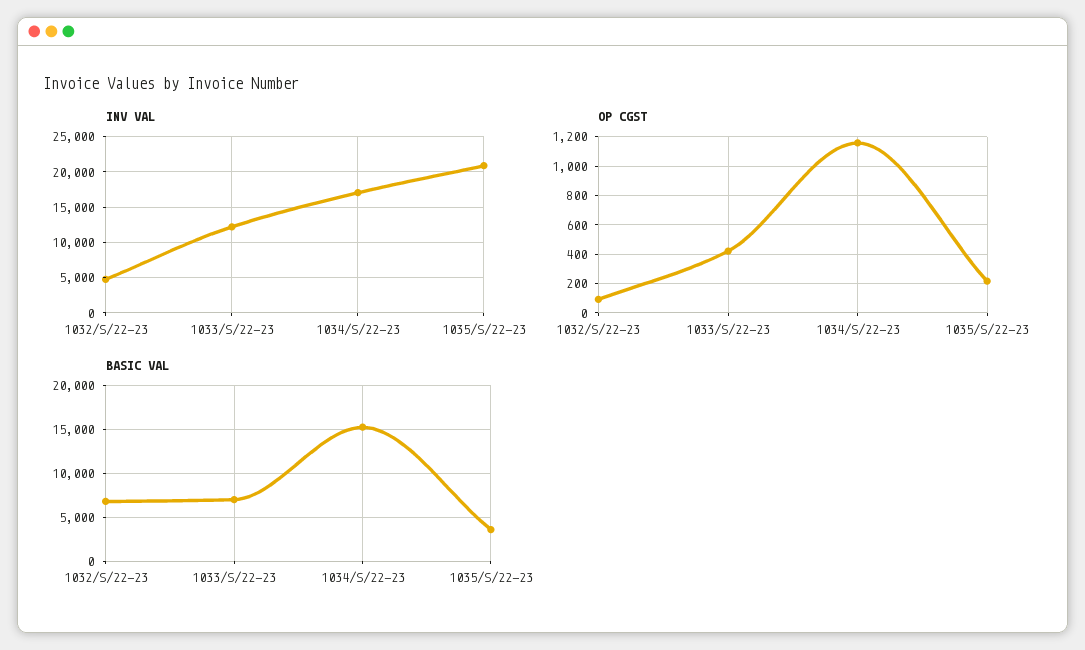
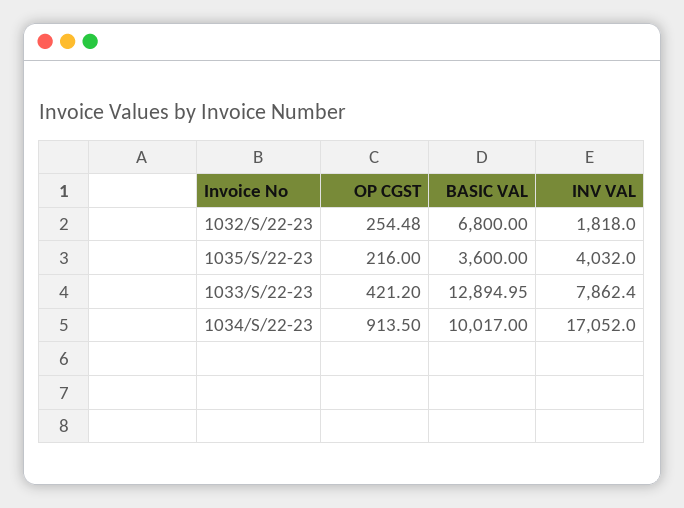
  {
    "INV VAL": {
-     "1032/S/22-23": 5000,
+     "1032/S/22-23": 1818,
-     "1033/S/22-23": 12000,
+     "1033/S/22-23": 7862.4,
      "1034/S/22-23": 17052,
-     "1035/S/22-23": 21000
+     "1035/S/22-23": 4032
    },
    "OP CGST": {
-     "1032/S/22-23": 100,
+     "1032/S/22-23": 254.48,
      "1033/S/22-23": 421.2,
-     "1034/S/22-23": 1150,
+     "1034/S/22-23": 913.5,
      "1035/S/22-23": 216
    },
    "BASIC VAL": {
      "1032/S/22-23": 6800,
-     "1033/S/22-23": 7000,
+     "1033/S/22-23": 12894.95,
-     "1034/S/22-23": 15000,
+     "1034/S/22-23": 10017,
      "1035/S/22-23": 3600
    }
  }

